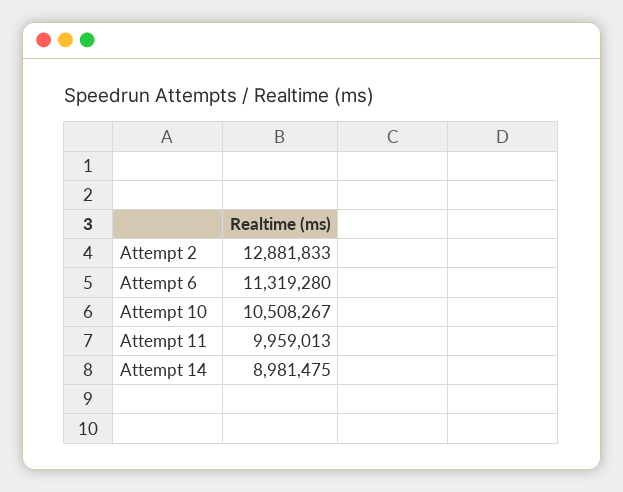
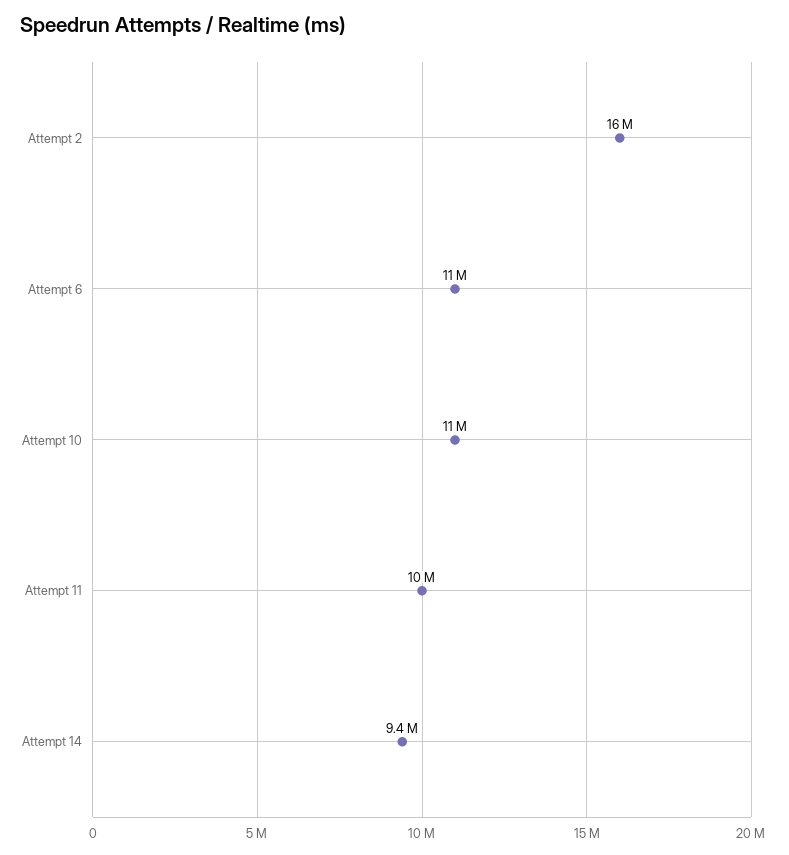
  {
-   "Attempt 2": 12881833,
+   "Attempt 2": 16000000,
    "Attempt 6": 11319280,
    "Attempt 10": 10508267,
    "Attempt 11": 9959013,
-   "Attempt 14": 8981475
+   "Attempt 14": 9400000
  }

